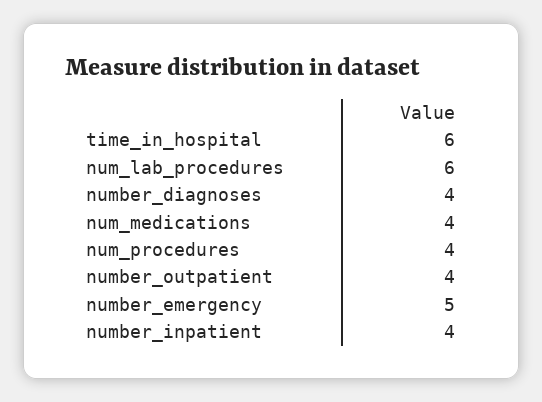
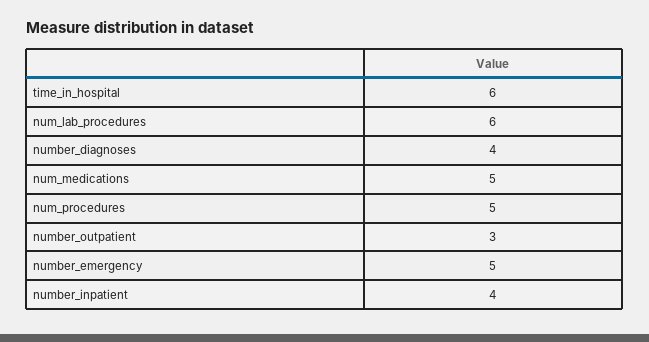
  {
    "time_in_hospital": 6,
    "num_lab_procedures": 6,
    "number_diagnoses": 4,
-   "num_medications": 4,
+   "num_medications": 5,
-   "num_procedures": 4,
+   "num_procedures": 5,
-   "number_outpatient": 4,
+   "number_outpatient": 3,
    "number_emergency": 5,
    "number_inpatient": 4
  }

